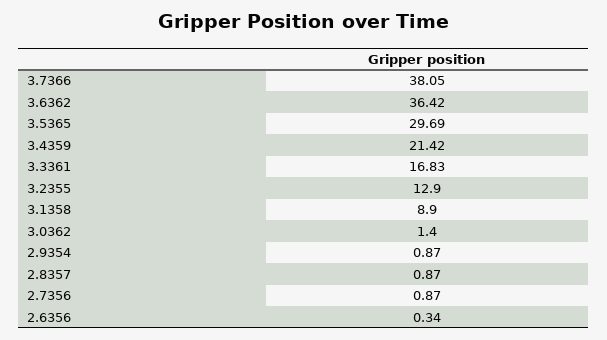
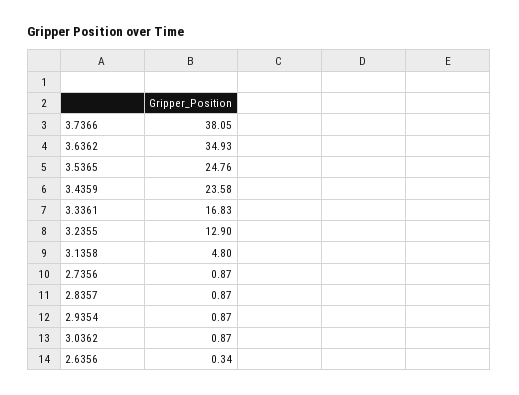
  {
    "3.7366": 38.05,
-   "3.6362": 36.42,
+   "3.6362": 34.93,
-   "3.5365": 29.69,
+   "3.5365": 24.76,
-   "3.4359": 21.42,
+   "3.4359": 23.58,
    "3.3361": 16.83,
    "3.2355": 12.9,
-   "3.1358": 8.9,
+   "3.1358": 4.8,
-   "3.0362": 1.4,
+   "3.0362": 0.87,
    "2.9354": 0.87,
    "2.8357": 0.87,
    "2.7356": 0.87,
    "2.6356": 0.34
  }

